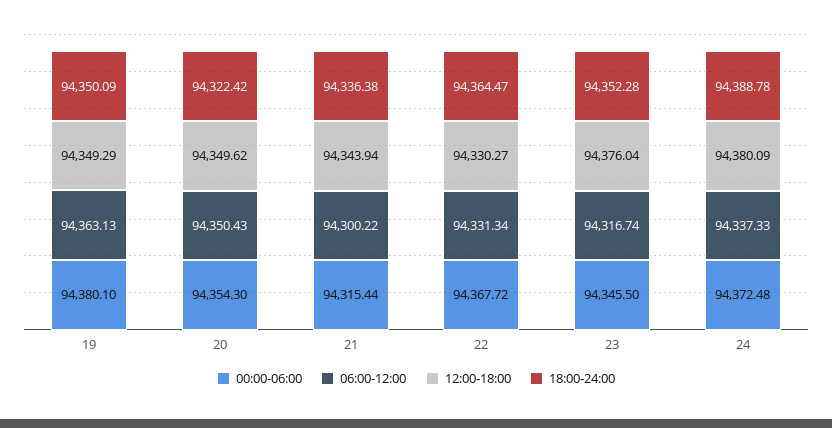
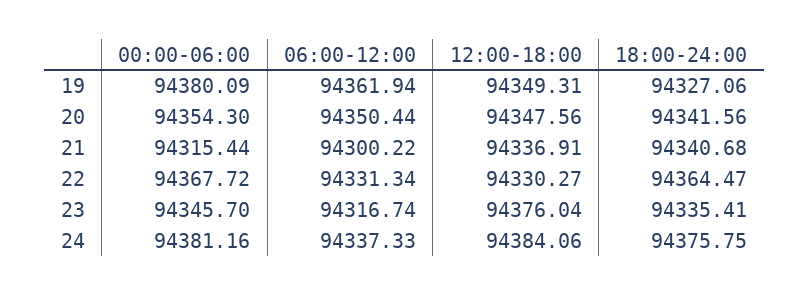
  {
    "00:00-06:00": {
-     "19": 94380.1,
+     "19": 94380.09,
      "20": 94354.3,
      "21": 94315.44,
      "22": 94367.72,
-     "23": 94345.5,
+     "23": 94345.7,
-     "24": 94372.48
+     "24": 94381.16
    },
    "06:00-12:00": {
-     "19": 94363.13,
+     "19": 94361.94,
-     "20": 94350.43,
+     "20": 94350.44,
      "21": 94300.22,
      "22": 94331.34,
      "23": 94316.74,
      "24": 94337.33
    },
    "12:00-18:00": {
-     "19": 94349.29,
+     "19": 94349.31,
-     "20": 94349.62,
+     "20": 94347.56,
-     "21": 94343.94,
+     "21": 94336.91,
      "22": 94330.27,
      "23": 94376.04,
-     "24": 94380.09
+     "24": 94384.06
    },
    "18:00-24:00": {
-     "19": 94350.09,
+     "19": 94327.06,
-     "20": 94322.42,
+     "20": 94341.56,
-     "21": 94336.38,
+     "21": 94340.68,
      "22": 94364.47,
-     "23": 94352.28,
+     "23": 94335.41,
-     "24": 94388.78
+     "24": 94375.75
    }
  }

